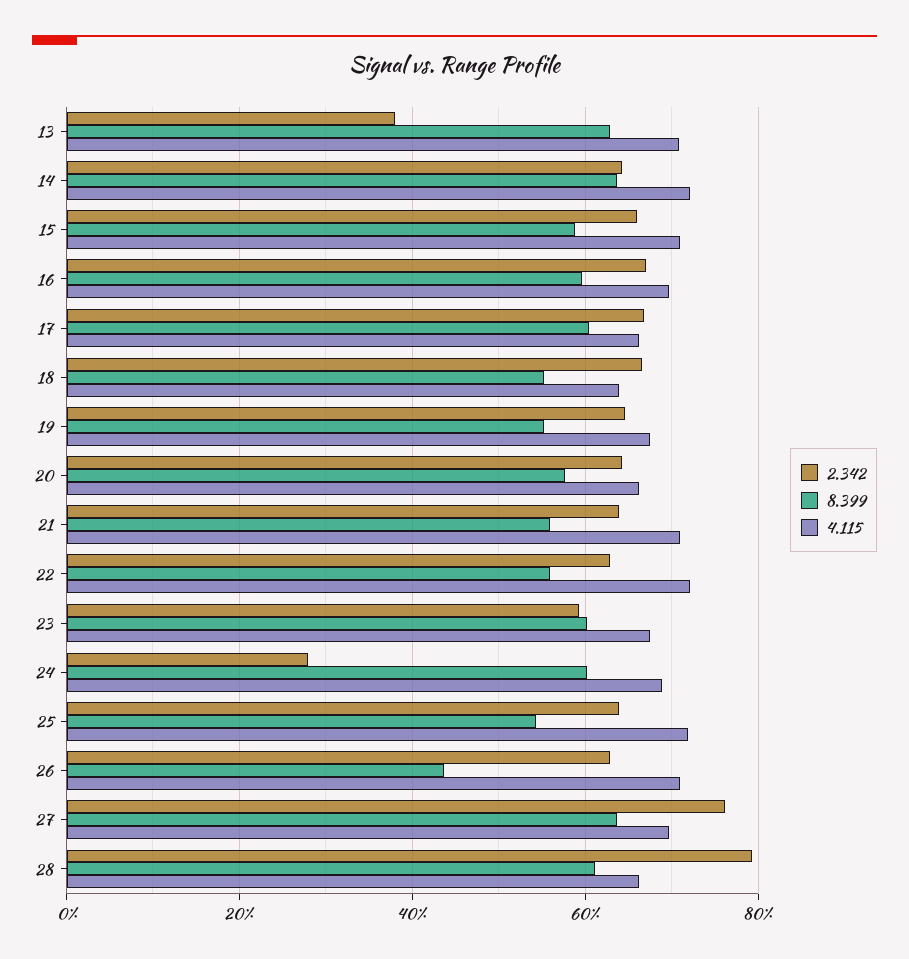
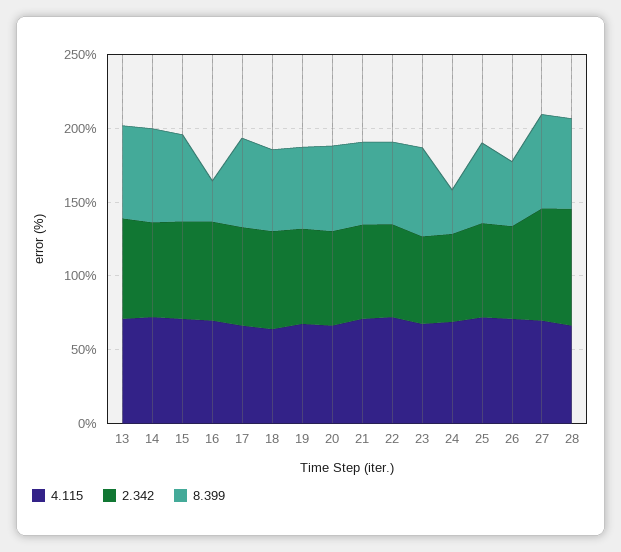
  {
    "2.342": {
-     "13": 38,
+     "13": 70,
      "14": 64,
      "15": 66,
      "16": 68,
      "17": 66,
      "18": 66,
      "19": 64,
      "20": 64,
      "21": 64,
      "22": 62,
      "23": 60,
-     "24": 28,
+     "24": 60,
      "25": 64,
      "26": 62,
      "27": 76,
      "28": 80
    },
    "8.399": {
      "13": 62,
      "14": 64,
      "15": 58,
-     "16": 60,
+     "16": 30,
      "17": 60,
      "18": 56,
      "19": 56,
      "20": 58,
      "21": 56,
      "22": 56,
      "23": 60,
-     "24": 60,
+     "24": 30,
      "25": 54,
      "26": 44,
      "27": 64,
      "28": 62
    },
    "4.115": {
      "13": 70,
      "14": 72,
      "15": 70,
      "16": 70,
      "17": 66,
      "18": 64,
      "19": 68,
      "20": 66,
      "21": 70,
      "22": 72,
      "23": 68,
      "24": 68,
      "25": 72,
      "26": 70,
      "27": 70,
      "28": 66
    }
  }

